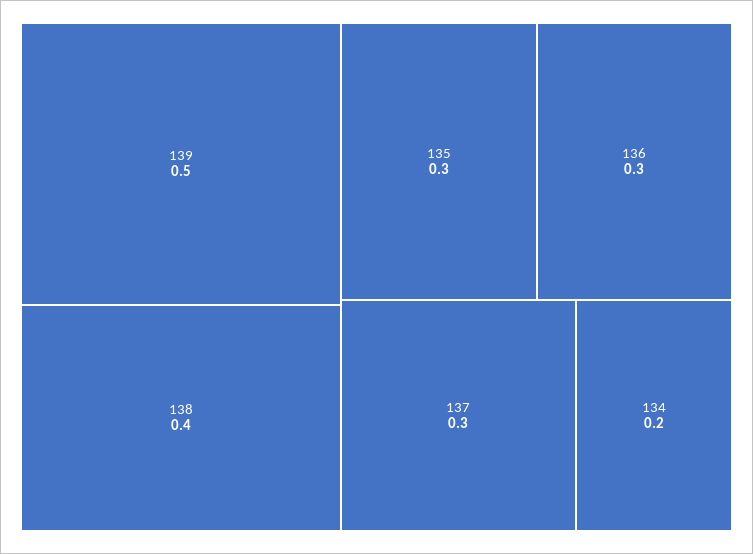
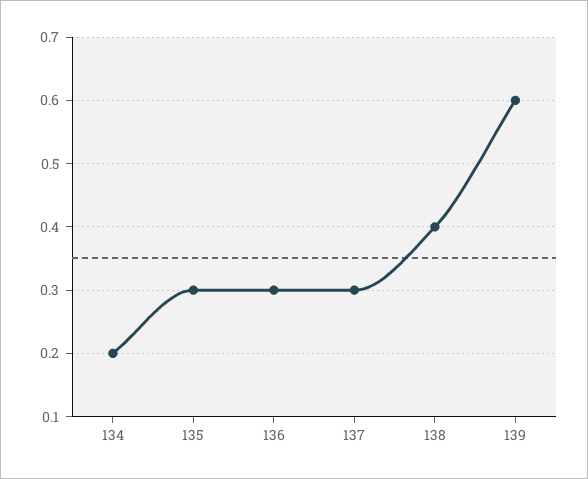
  {
-   "139": 0.5,
+   "139": 0.6,
    "138": 0.4,
    "135": 0.3,
    "136": 0.3,
    "137": 0.3,
    "134": 0.2
  }

